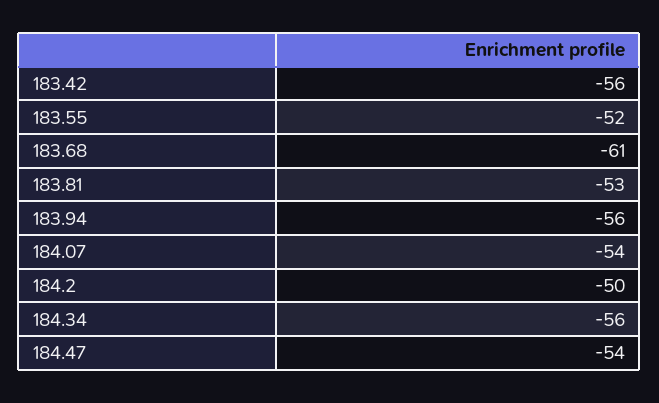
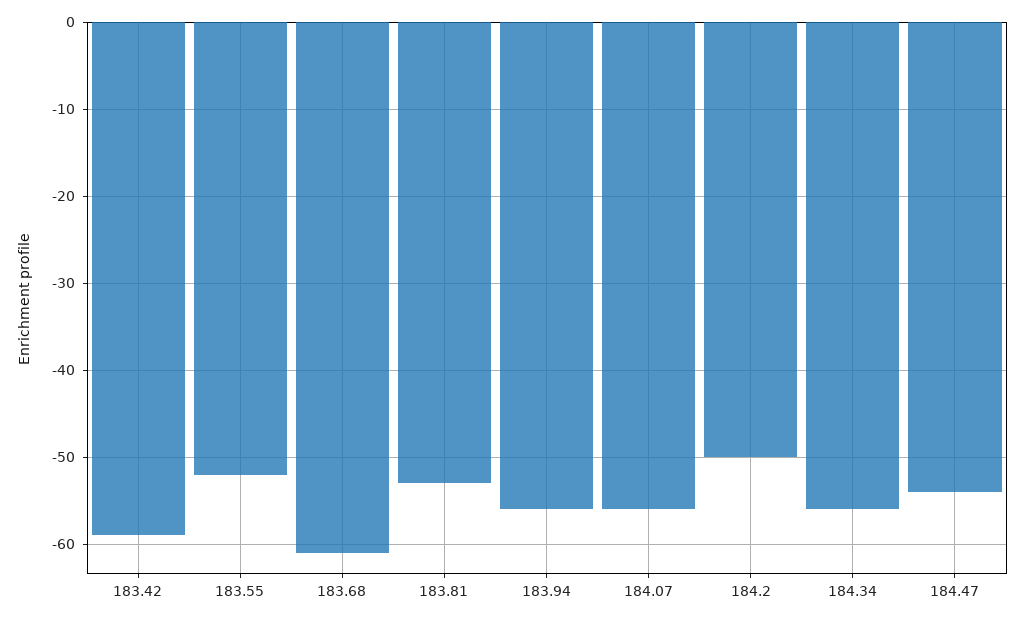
  {
-   "183.42": -56,
+   "183.42": -59,
    "183.55": -52,
    "183.68": -61,
    "183.81": -53,
    "183.94": -56,
-   "184.07": -54,
+   "184.07": -56,
    "184.2": -50,
    "184.34": -56,
    "184.47": -54
  }

